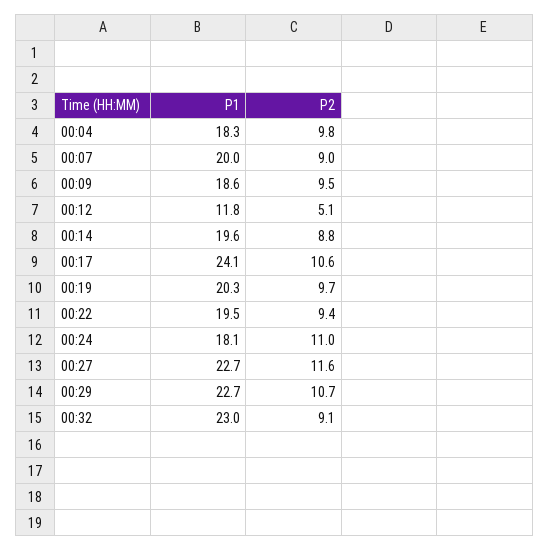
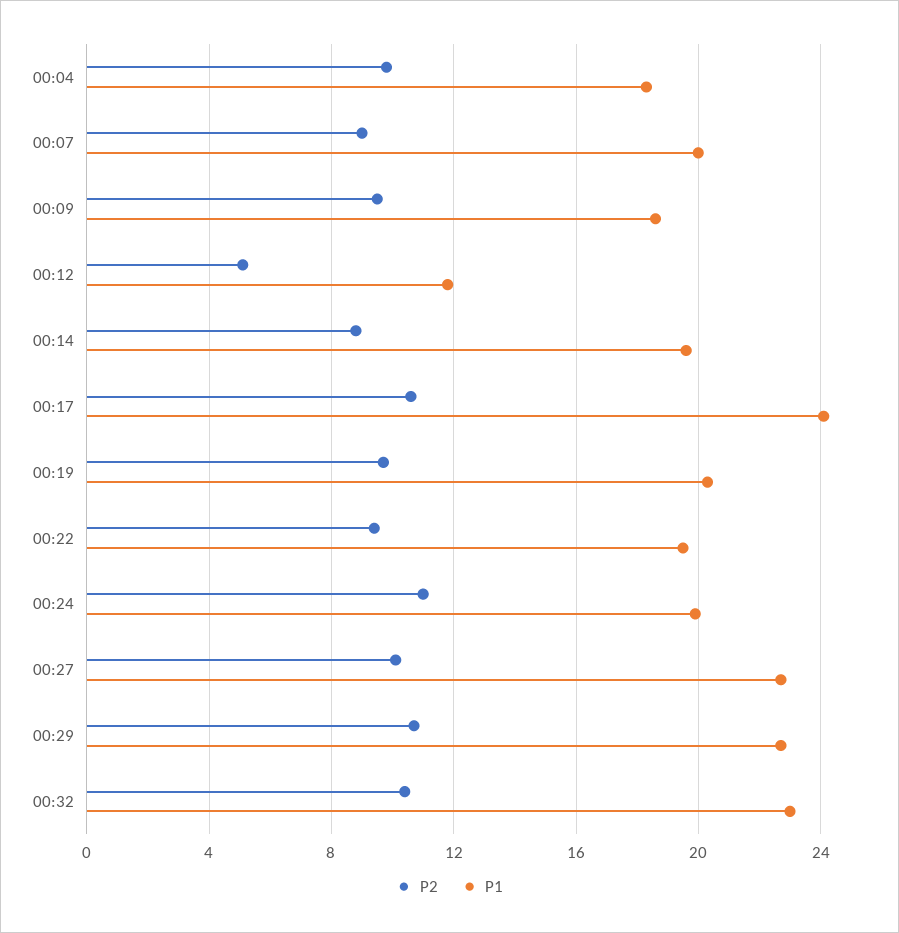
  {
    "P1": {
      "00:04": 18.3,
      "00:07": 20,
      "00:09": 18.6,
      "00:12": 11.8,
      "00:14": 19.6,
      "00:17": 24.1,
      "00:19": 20.3,
      "00:22": 19.5,
-     "00:24": 18.1,
+     "00:24": 20,
      "00:27": 22.7,
      "00:29": 22.7,
      "00:32": 23
    },
    "P2": {
      "00:04": 9.8,
      "00:07": 9,
      "00:09": 9.5,
      "00:12": 5.1,
      "00:14": 8.8,
      "00:17": 10.6,
      "00:19": 9.7,
      "00:22": 9.4,
      "00:24": 11,
-     "00:27": 11.6,
+     "00:27": 10,
      "00:29": 10.7,
-     "00:32": 9.1
+     "00:32": 10.5
    }
  }

